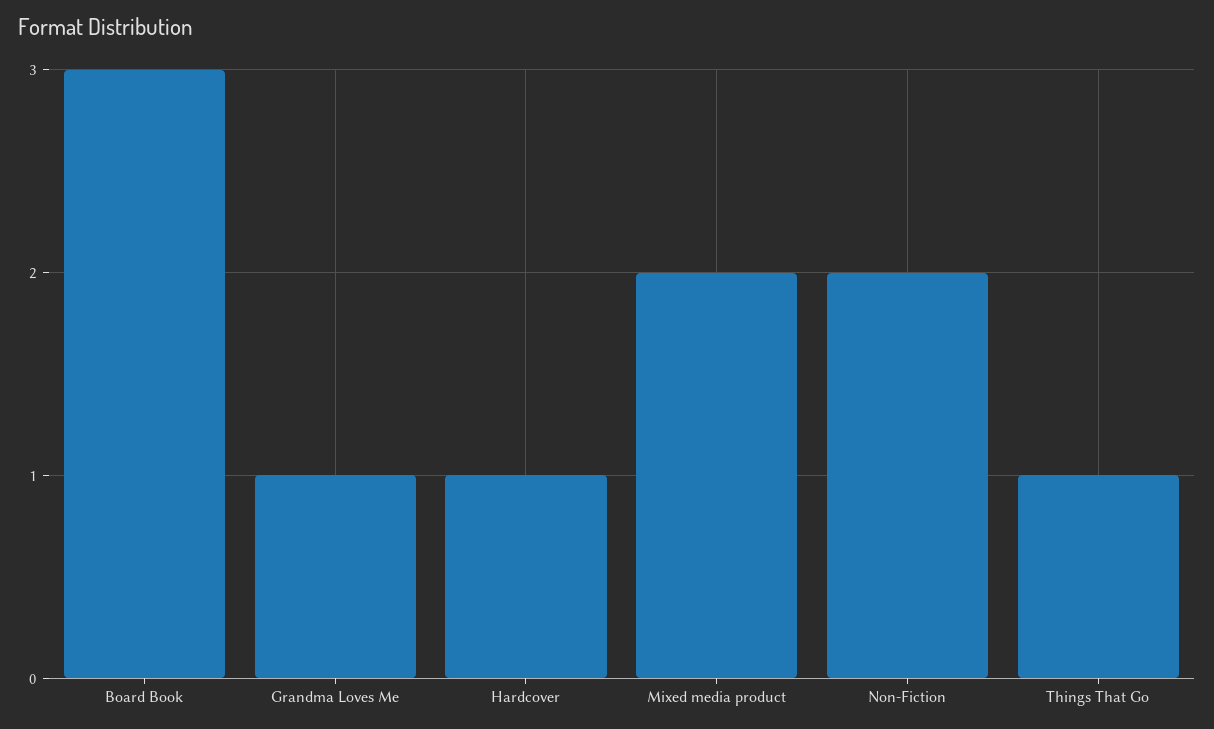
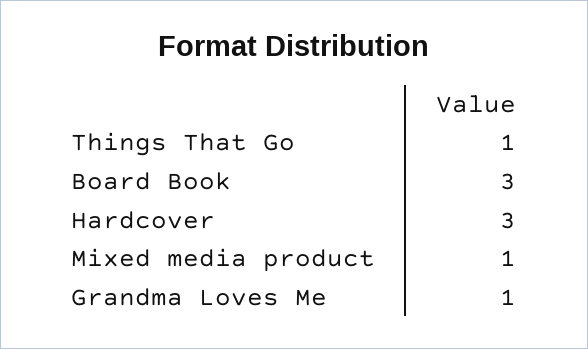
  {
    "Board Book": 3,
    "Grandma Loves Me": 1,
-   "Hardcover": 1,
+   "Hardcover": 3,
-   "Mixed media product": 2,
+   "Mixed media product": 1,
-   "Non-Fiction": 2,
    "Things That Go": 1
  }

